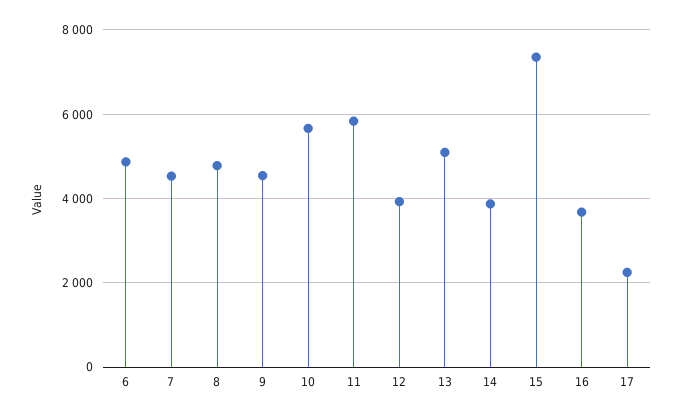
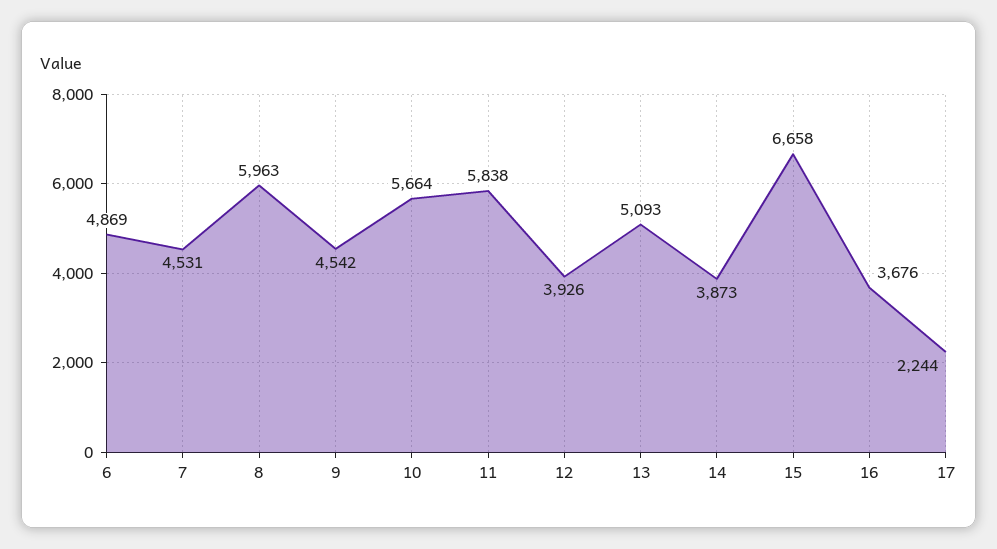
  {
    "6": 4869,
    "7": 4531,
-   "8": 4800,
+   "8": 5963,
    "9": 4542,
    "10": 5664,
    "11": 5838,
    "12": 3926,
    "13": 5093,
    "14": 3873,
-   "15": 7400,
+   "15": 6658,
    "16": 3676,
    "17": 2244
  }

